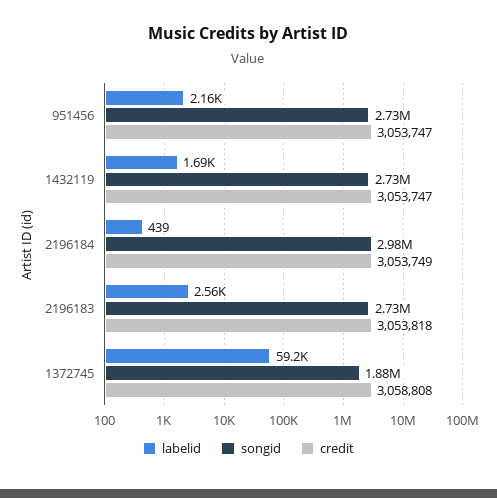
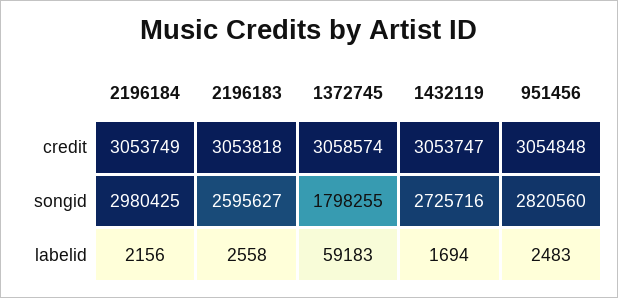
  {
    "labelid": {
-     "951456": 2160,
+     "951456": 2483,
      "1432119": 1694,
-     "2196184": 439,
+     "2196184": 2156,
      "2196183": 2558,
      "1372745": 59183
    },
    "songid": {
-     "951456": 2730000,
+     "951456": 2820560,
      "1432119": 2725716,
      "2196184": 2980425,
-     "2196183": 2730000,
+     "2196183": 2595627,
-     "1372745": 1880000
+     "1372745": 1798255
    },
    "credit": {
-     "951456": 3053747,
+     "951456": 3054848,
      "1432119": 3053747,
      "2196184": 3053749,
      "2196183": 3053818,
-     "1372745": 3058808
+     "1372745": 3058574
    }
  }

